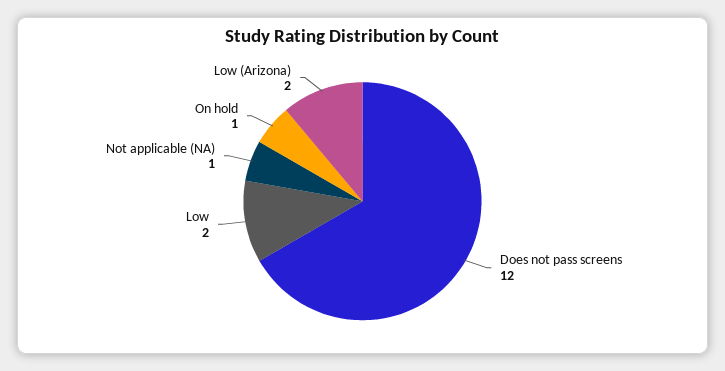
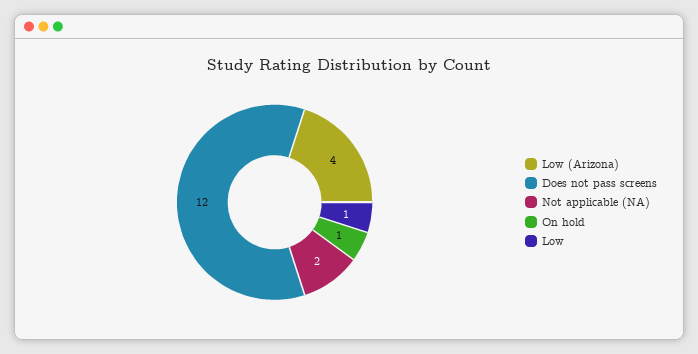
  {
    "Does not pass screens": 12,
-   "Low": 2,
+   "Low": 1,
-   "Not applicable (NA)": 1,
+   "Not applicable (NA)": 2,
    "On hold": 1,
-   "Low (Arizona)": 2
+   "Low (Arizona)": 4
  }

